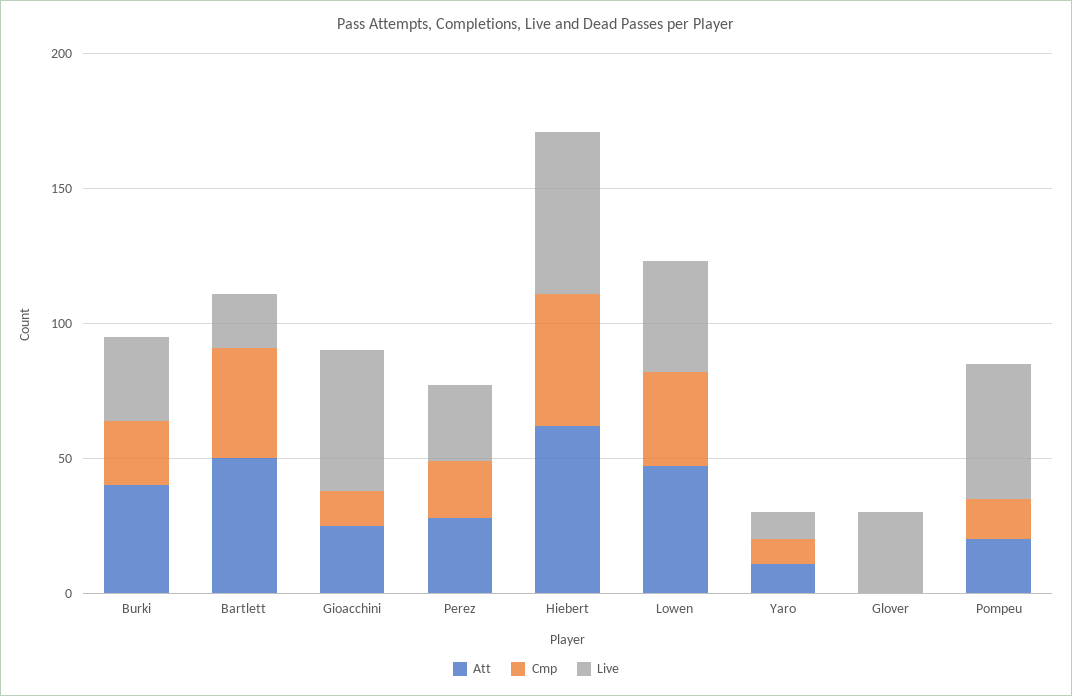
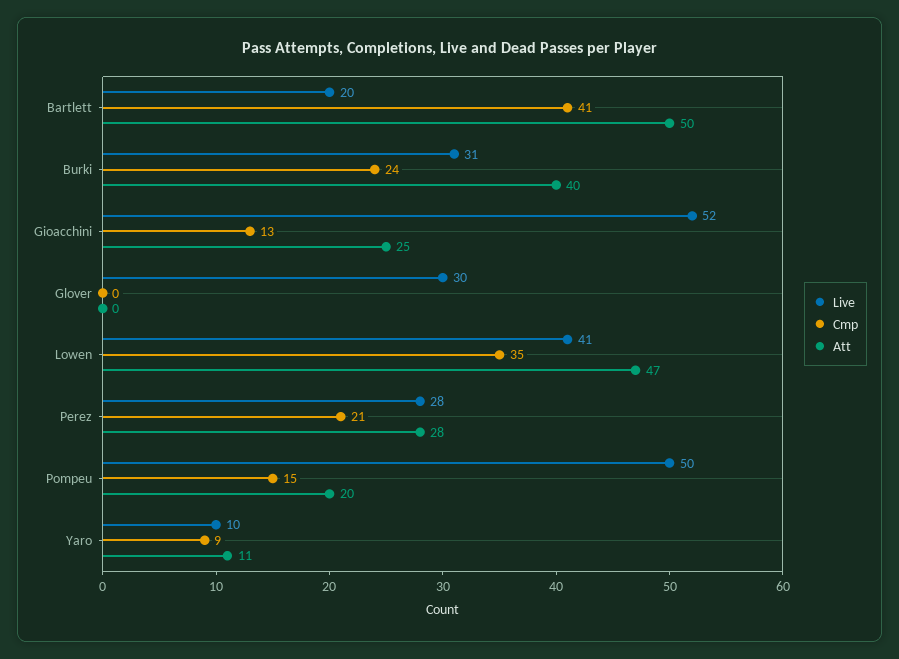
  {
    "Att": {
      "Burki": 40,
      "Bartlett": 50,
      "Gioacchini": 25,
      "Perez": 28,
-     "Hiebert": 60,
      "Lowen": 47,
      "Yaro": 11,
      "Glover": 0,
      "Pompeu": 20
    },
    "Cmp": {
      "Burki": 24,
      "Bartlett": 41,
      "Gioacchini": 13,
      "Perez": 21,
-     "Hiebert": 50,
      "Lowen": 35,
      "Yaro": 9,
      "Glover": 0,
      "Pompeu": 15
    },
    "Live": {
      "Burki": 31,
      "Bartlett": 20,
      "Gioacchini": 52,
      "Perez": 28,
-     "Hiebert": 60,
      "Lowen": 41,
      "Yaro": 10,
      "Glover": 30,
      "Pompeu": 50
    }
  }

